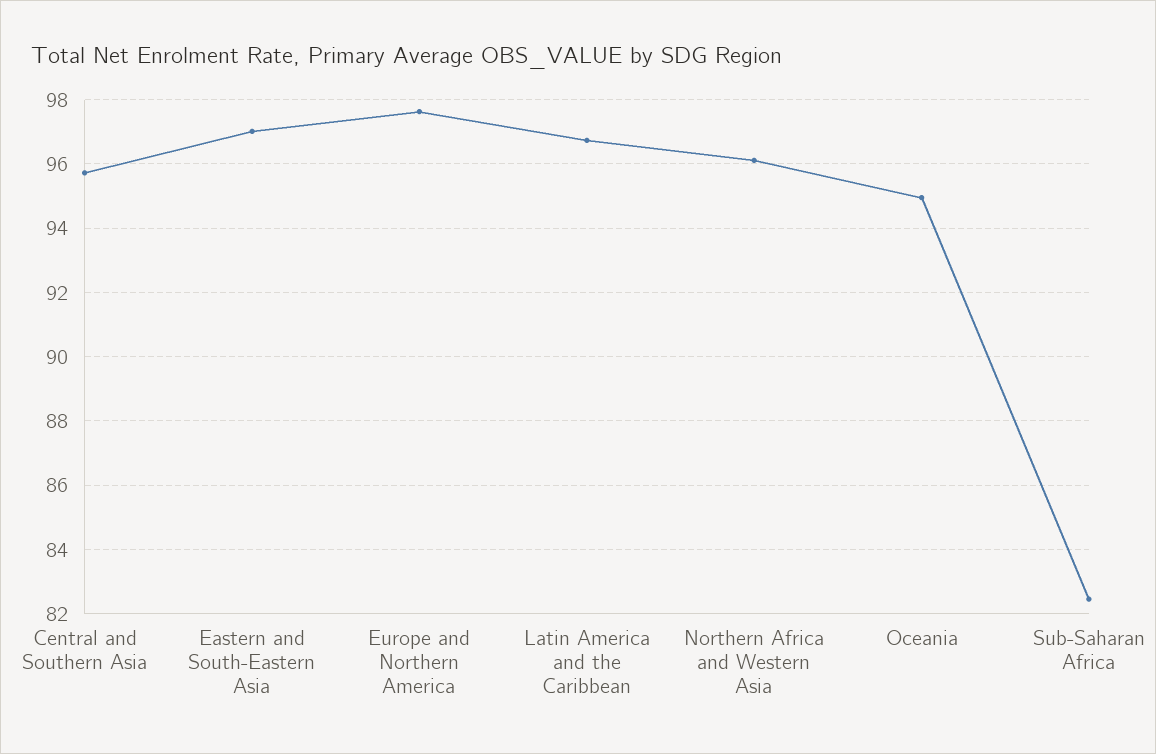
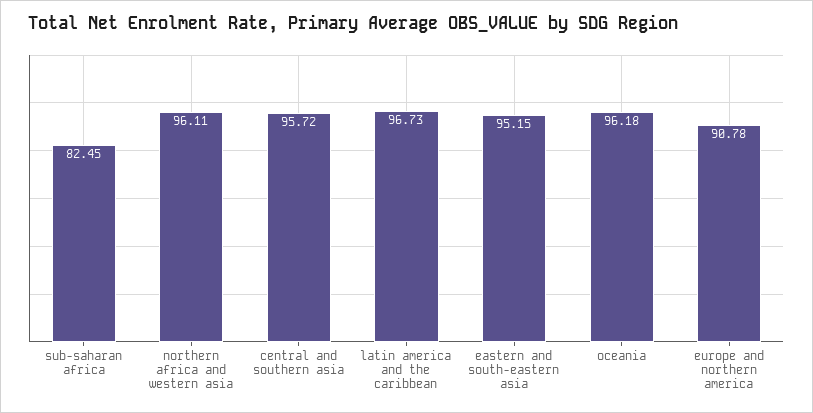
  {
    "Central and Southern Asia": 95.72,
-   "Eastern and South-Eastern Asia": 97,
+   "Eastern and South-Eastern Asia": 95.15,
-   "Europe and Northern America": 97.6,
+   "Europe and Northern America": 90.78,
    "Latin America and the Caribbean": 96.73,
    "Northern Africa and Western Asia": 96.11,
-   "Oceania": 95,
+   "Oceania": 96.18,
    "Sub-Saharan Africa": 82.45
  }

